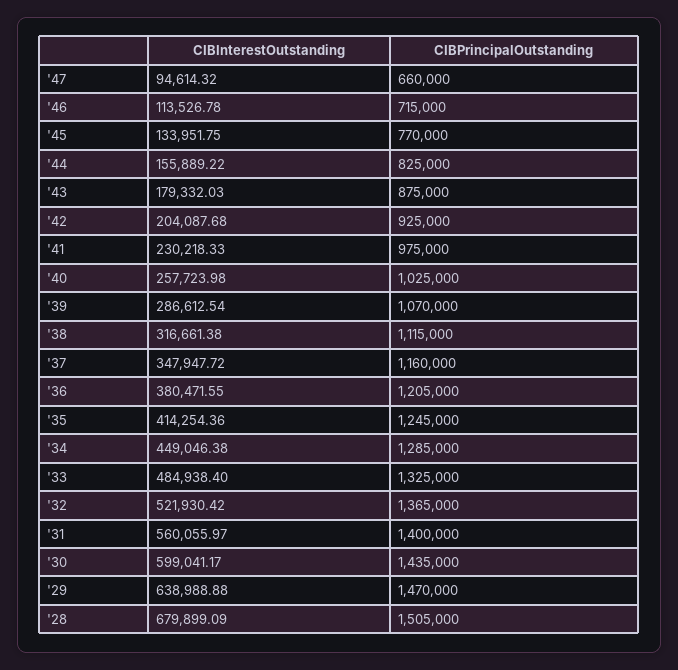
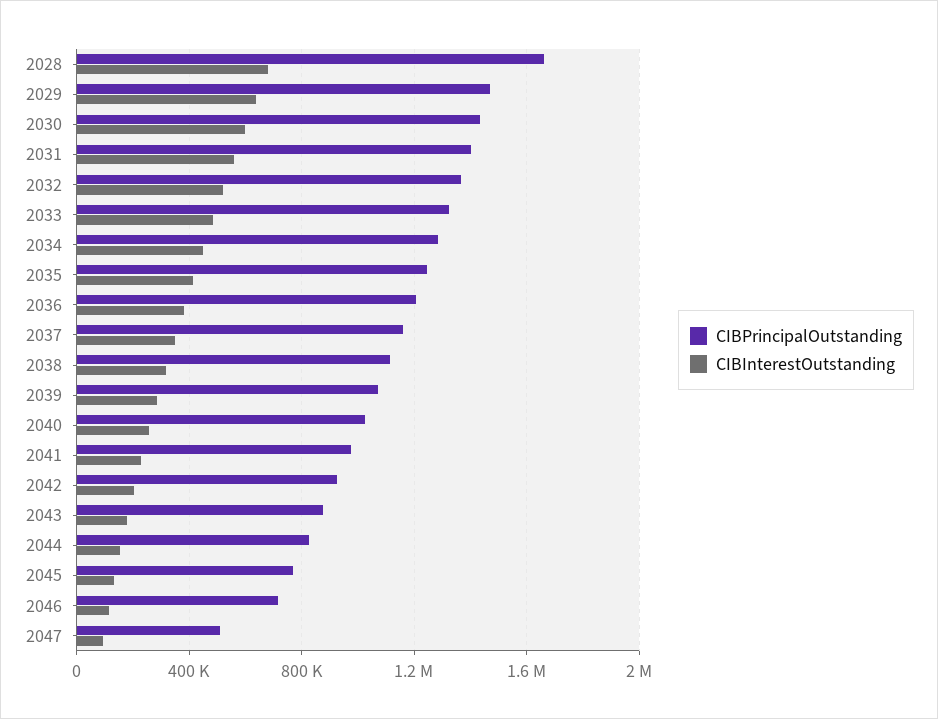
  {
    "CIBInterestOutstanding": {
      "'47": 94614.32,
      "'46": 113526.78,
      "'45": 133951.75,
      "'44": 155889.22,
      "'43": 179332.03,
      "'42": 204087.68,
      "'41": 230218.33,
      "'40": 257723.98,
      "'39": 286612.54,
      "'38": 316661.38,
      "'37": 347947.72,
      "'36": 380471.55,
      "'35": 414254.36,
      "'34": 449046.38,
      "'33": 484938.4,
      "'32": 521930.42,
      "'31": 560055.97,
      "'30": 599041.17,
      "'29": 638988.88,
      "'28": 679899.09
    },
    "CIBPrincipalOutstanding": {
-     "'47": 660000,
+     "'47": 500000,
      "'46": 715000,
      "'45": 770000,
      "'44": 825000,
      "'43": 875000,
      "'42": 925000,
      "'41": 975000,
      "'40": 1025000,
      "'39": 1070000,
      "'38": 1115000,
      "'37": 1160000,
      "'36": 1205000,
      "'35": 1245000,
      "'34": 1285000,
      "'33": 1325000,
      "'32": 1365000,
      "'31": 1400000,
      "'30": 1435000,
      "'29": 1470000,
-     "'28": 1505000
+     "'28": 1650000
    }
  }

